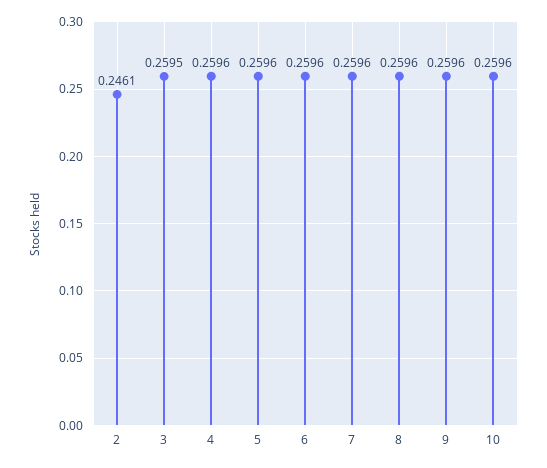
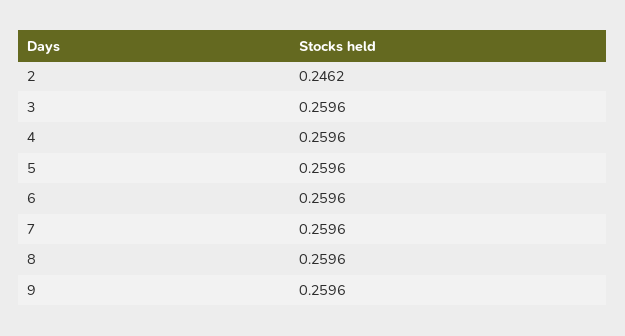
  {
-   "2": 0.2461,
+   "2": 0.2462,
-   "3": 0.2595,
+   "3": 0.2596,
    "4": 0.2596,
    "5": 0.2596,
    "6": 0.2596,
    "7": 0.2596,
    "8": 0.2596,
-   "9": 0.2596,
+   "9": 0.2596
-   "10": 0.2596
  }

